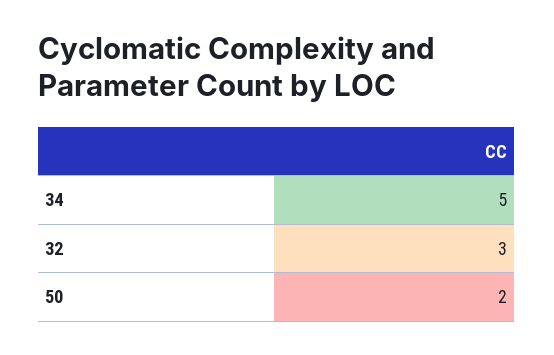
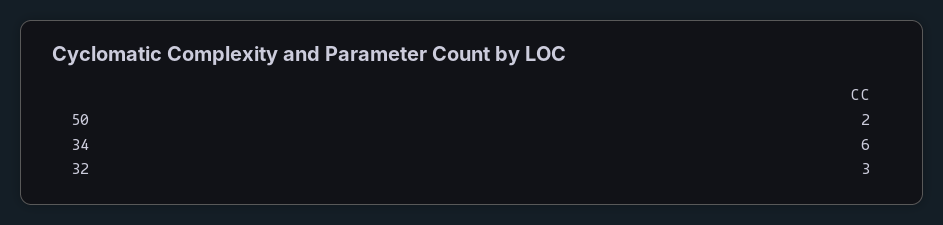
  {
-   "34": 5,
+   "34": 6,
    "32": 3,
    "50": 2
  }

